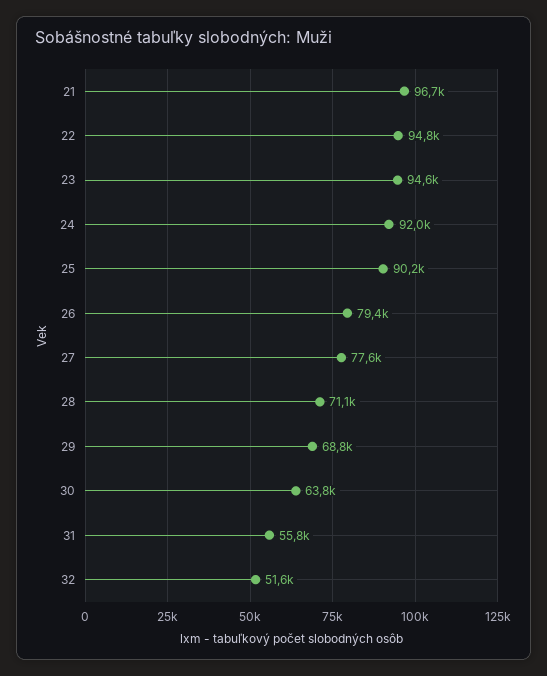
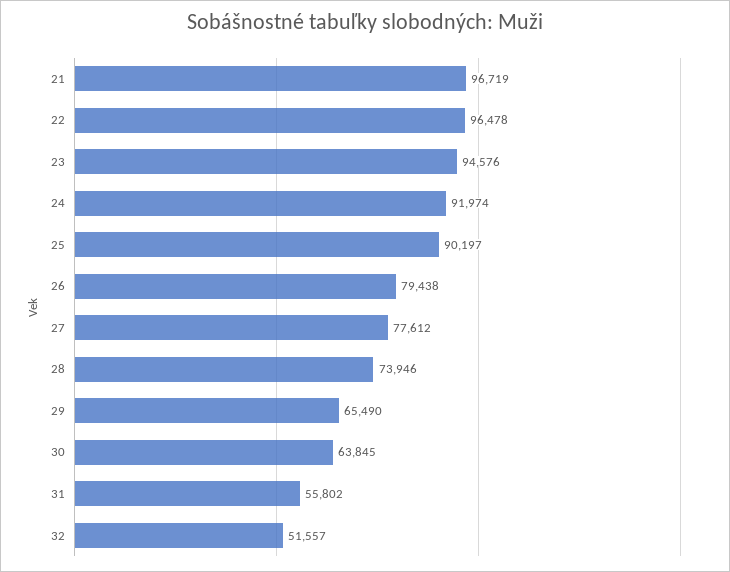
  {
    "21": 96719,
-   "22": 94800,
+   "22": 96478,
    "23": 94576,
    "24": 91974,
    "25": 90197,
    "26": 79438,
    "27": 77612,
-   "28": 71100,
+   "28": 73946,
-   "29": 68800,
+   "29": 65490,
    "30": 63845,
    "31": 55802,
    "32": 51557
  }

